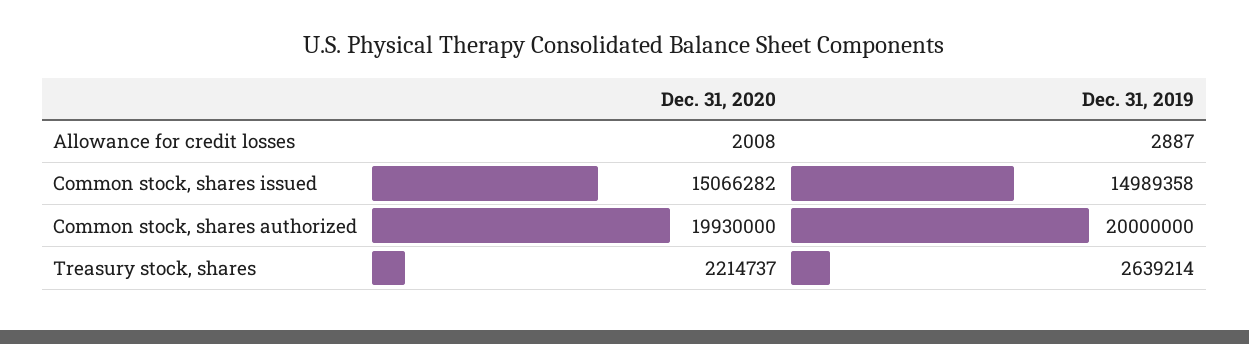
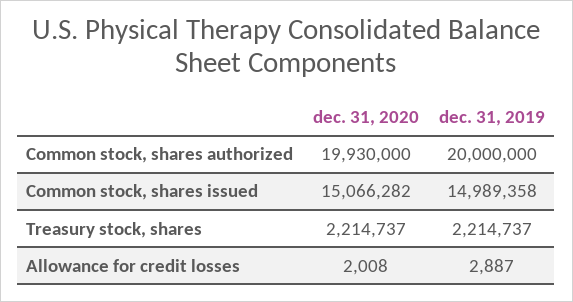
  {
    "Dec. 31, 2020": {
      "Allowance for credit losses": 2008,
      "Common stock, shares issued": 15066282,
      "Common stock, shares authorized": 19930000,
      "Treasury stock, shares": 2214737
    },
    "Dec. 31, 2019": {
      "Allowance for credit losses": 2887,
      "Common stock, shares issued": 14989358,
      "Common stock, shares authorized": 20000000,
-     "Treasury stock, shares": 2639214
+     "Treasury stock, shares": 2214737
    }
  }

